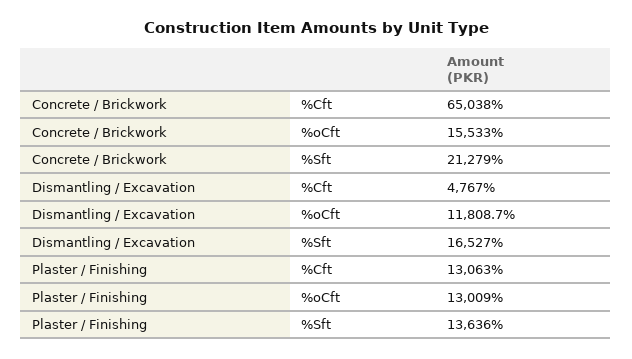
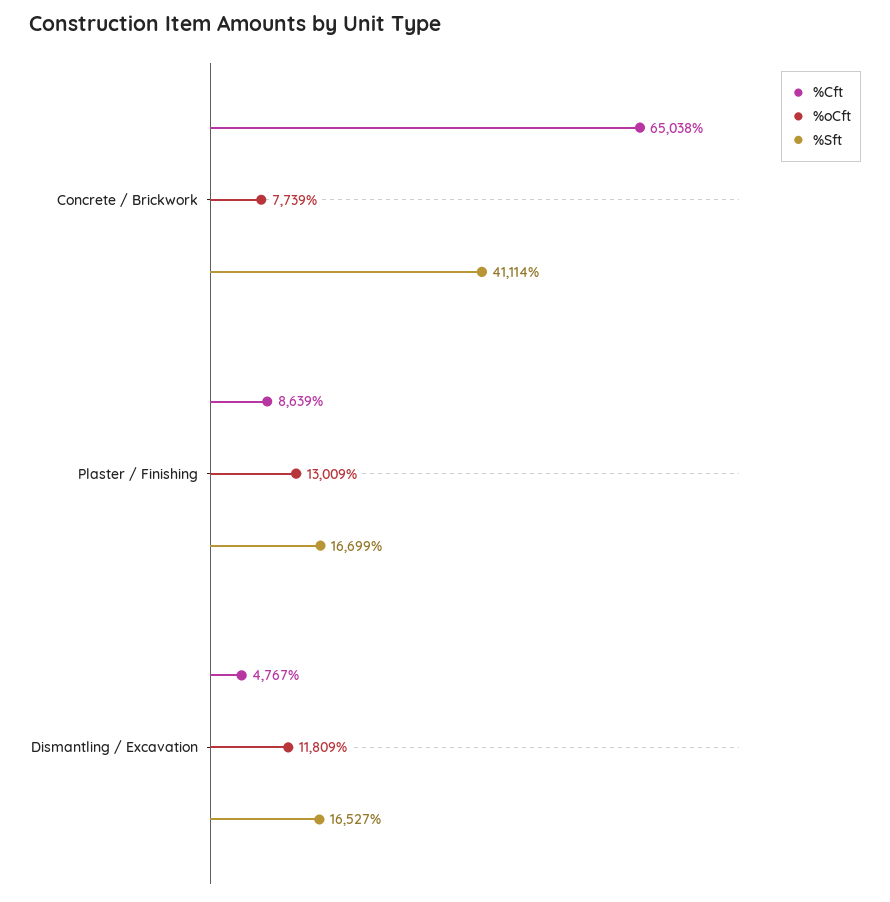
  {
    "%Cft": {
      "Concrete / Brickwork": 65038,
      "Dismantling / Excavation": 4767,
-     "Plaster / Finishing": 13063
+     "Plaster / Finishing": 8639
    },
    "%oCft": {
-     "Concrete / Brickwork": 15533,
+     "Concrete / Brickwork": 7739,
      "Dismantling / Excavation": 11808.7,
      "Plaster / Finishing": 13009
    },
    "%Sft": {
-     "Concrete / Brickwork": 21279,
+     "Concrete / Brickwork": 41114,
      "Dismantling / Excavation": 16527,
-     "Plaster / Finishing": 13636
+     "Plaster / Finishing": 16699
    }
  }

